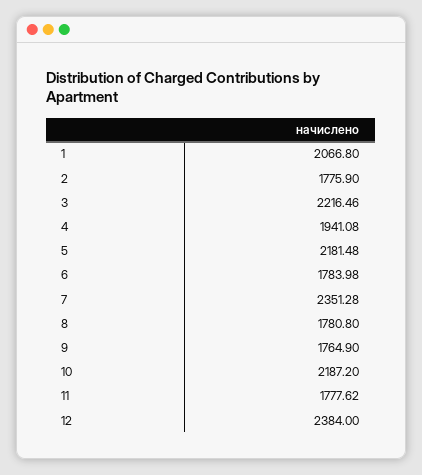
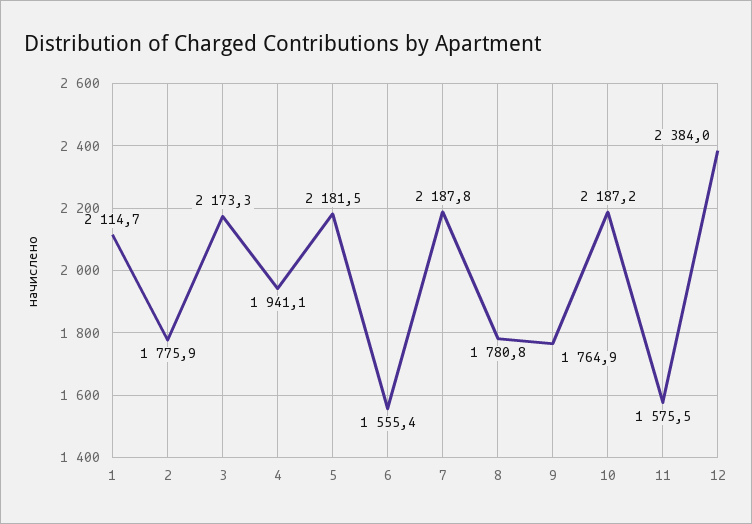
  {
-   "1": 2066.8,
+   "1": 2114.7,
    "2": 1775.9,
-   "3": 2216.46,
+   "3": 2173.3,
    "4": 1941.08,
    "5": 2181.48,
-   "6": 1783.98,
+   "6": 1555.4,
-   "7": 2351.28,
+   "7": 2187.8,
    "8": 1780.8,
    "9": 1764.9,
    "10": 2187.2,
-   "11": 1777.62,
+   "11": 1575.5,
    "12": 2384
  }

